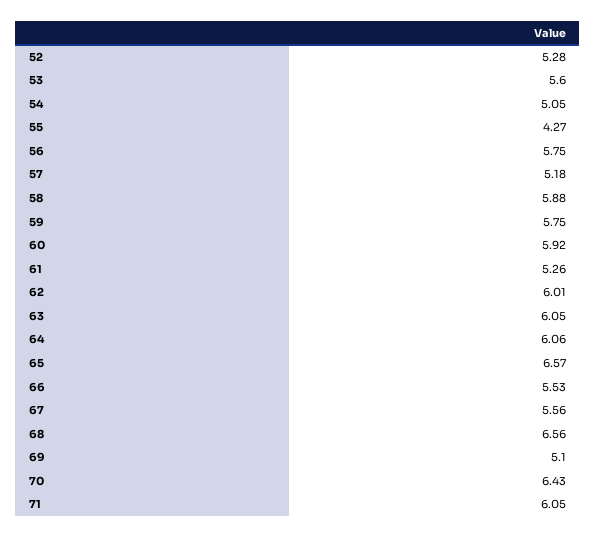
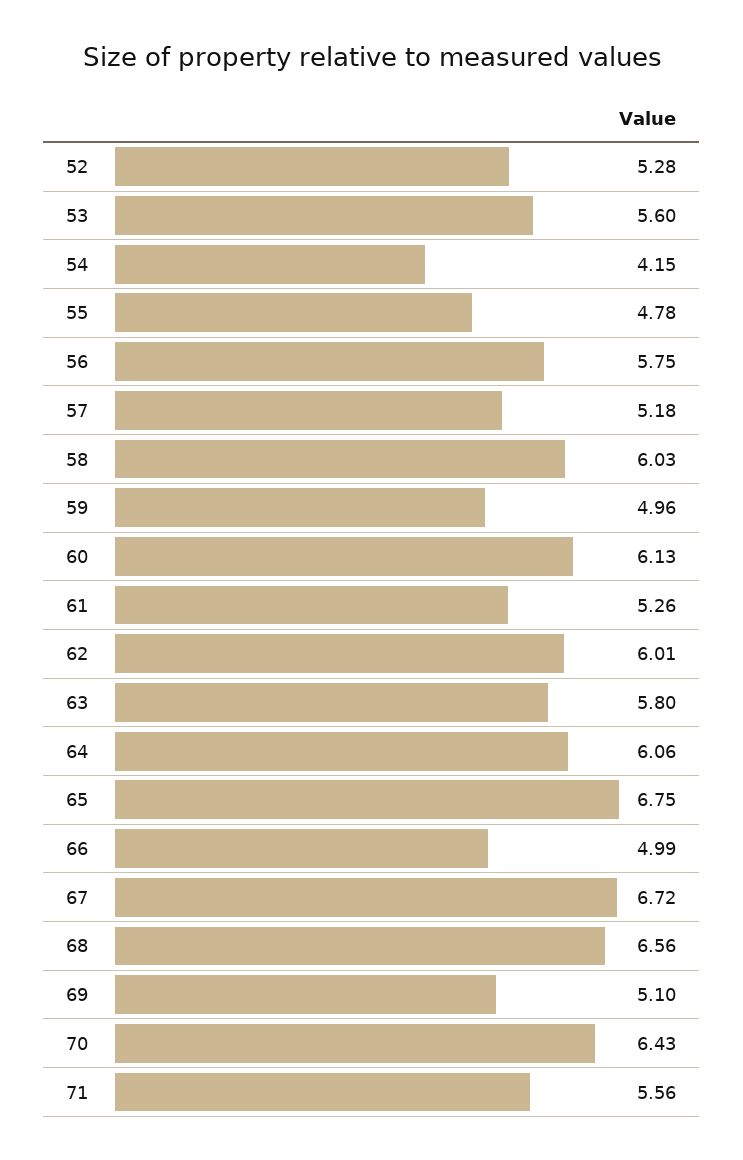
  {
    "52": 5.28,
    "53": 5.6,
-   "54": 5.05,
+   "54": 4.15,
-   "55": 4.27,
+   "55": 4.78,
    "56": 5.75,
    "57": 5.18,
-   "58": 5.88,
+   "58": 6.03,
-   "59": 5.75,
+   "59": 4.96,
-   "60": 5.92,
+   "60": 6.13,
    "61": 5.26,
    "62": 6.01,
-   "63": 6.05,
+   "63": 5.8,
    "64": 6.06,
-   "65": 6.57,
+   "65": 6.75,
-   "66": 5.53,
+   "66": 4.99,
-   "67": 5.56,
+   "67": 6.72,
    "68": 6.56,
    "69": 5.1,
    "70": 6.43,
-   "71": 6.05
+   "71": 5.56
  }

